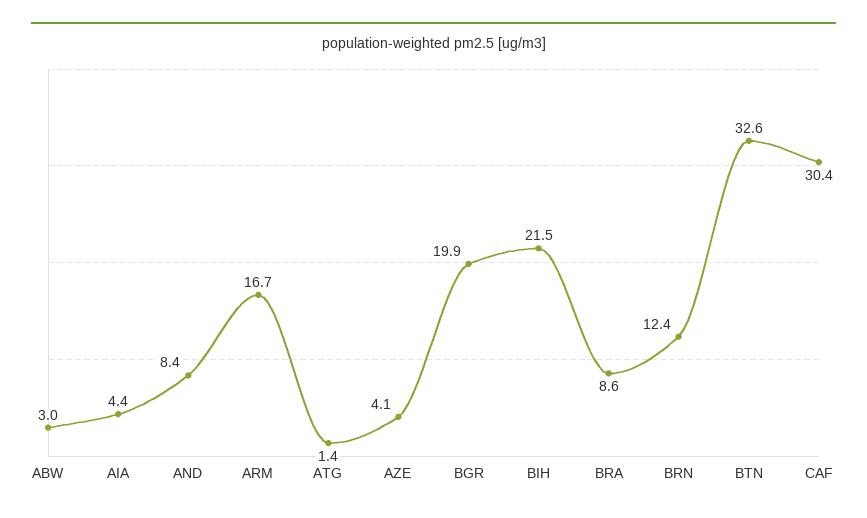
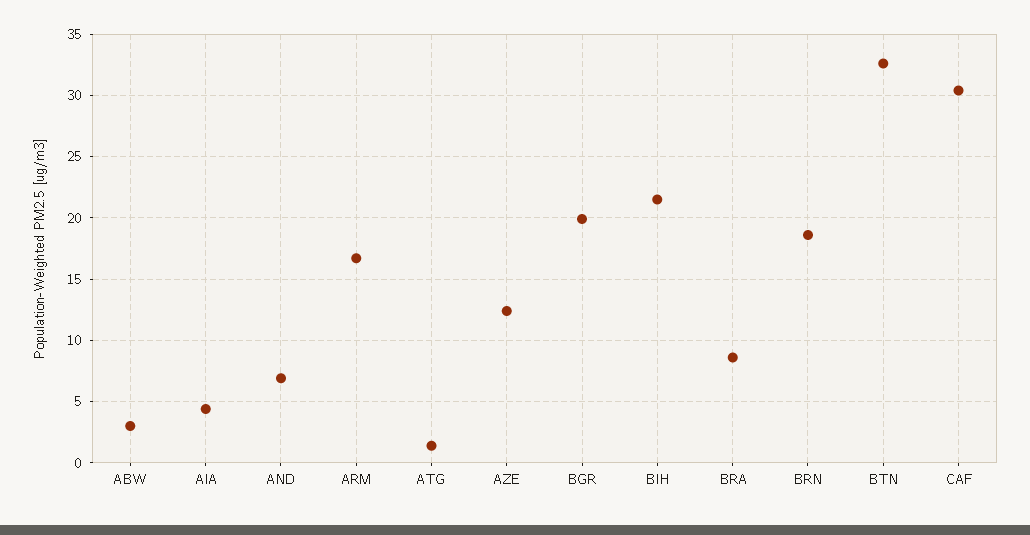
  {
    "ABW": 3,
    "AIA": 4.4,
-   "AND": 8.4,
+   "AND": 7,
    "ARM": 16.7,
    "ATG": 1.4,
-   "AZE": 4.1,
+   "AZE": 12.5,
    "BGR": 19.9,
    "BIH": 21.5,
    "BRA": 8.6,
-   "BRN": 12.4,
+   "BRN": 18.5,
    "BTN": 32.6,
    "CAF": 30.4
  }

